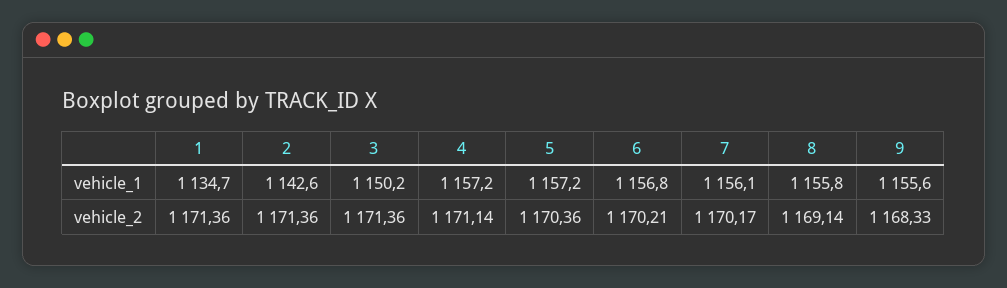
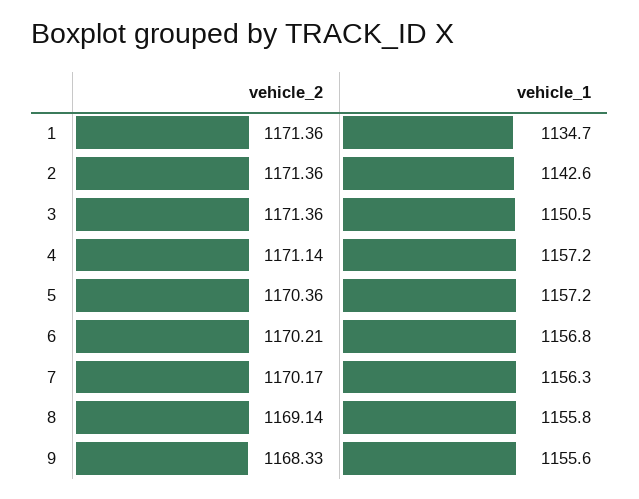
  {
    "1": {
      "vehicle_1": 1134.7,
      "vehicle_2": 1171.36
    },
    "2": {
      "vehicle_1": 1142.6,
      "vehicle_2": 1171.36
    },
    "3": {
-     "vehicle_1": 1150.2,
+     "vehicle_1": 1150.5,
      "vehicle_2": 1171.36
    },
    "4": {
      "vehicle_1": 1157.2,
      "vehicle_2": 1171.14
    },
    "5": {
      "vehicle_1": 1157.2,
      "vehicle_2": 1170.36
    },
    "6": {
      "vehicle_1": 1156.8,
      "vehicle_2": 1170.21
    },
    "7": {
-     "vehicle_1": 1156.1,
+     "vehicle_1": 1156.3,
      "vehicle_2": 1170.17
    },
    "8": {
      "vehicle_1": 1155.8,
      "vehicle_2": 1169.14
    },
    "9": {
      "vehicle_1": 1155.6,
      "vehicle_2": 1168.33
    }
  }

